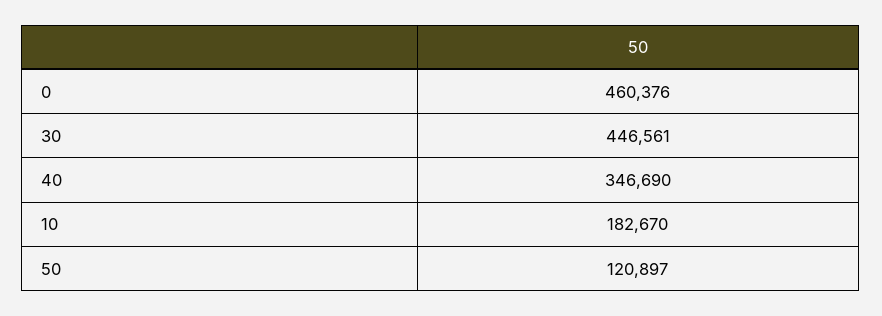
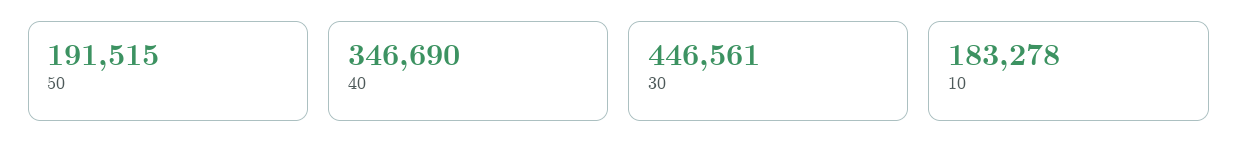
  {
-   "0": 460376,
    "30": 446561,
    "40": 346690,
-   "10": 182670,
+   "10": 183278,
-   "50": 120897
+   "50": 191515
  }

